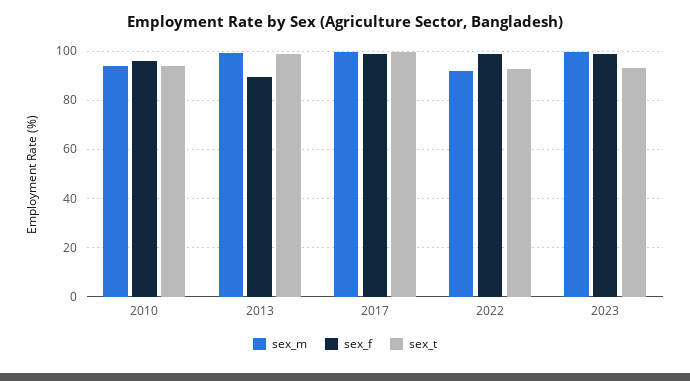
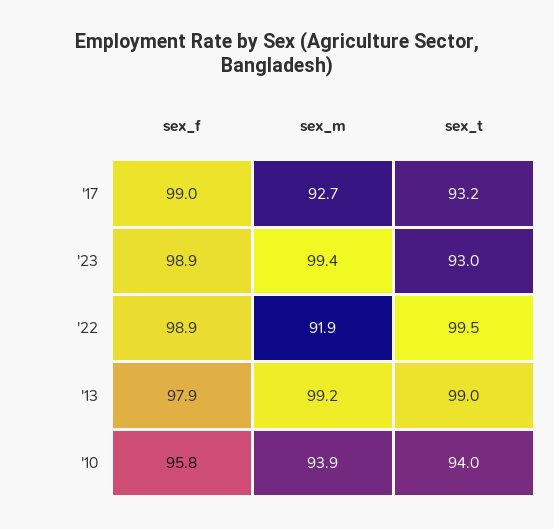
  {
    "sex_m": {
      "2010": 93.9,
      "2013": 99.2,
-     "2017": 100,
+     "2017": 92.7,
      "2022": 91.9,
      "2023": 99.4
    },
    "sex_f": {
      "2010": 95.8,
-     "2013": 90,
+     "2013": 97.9,
      "2017": 99,
      "2022": 98.9,
      "2023": 98.9
    },
    "sex_t": {
      "2010": 94,
      "2013": 99,
-     "2017": 100,
+     "2017": 93.2,
-     "2022": 92.5,
+     "2022": 99.5,
      "2023": 93
    }
  }

